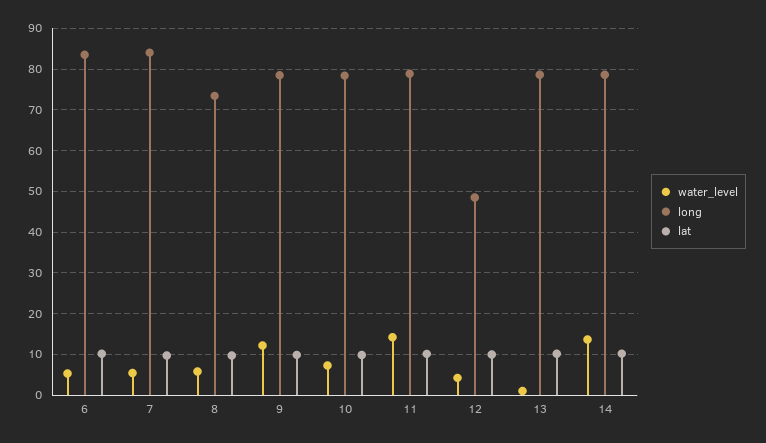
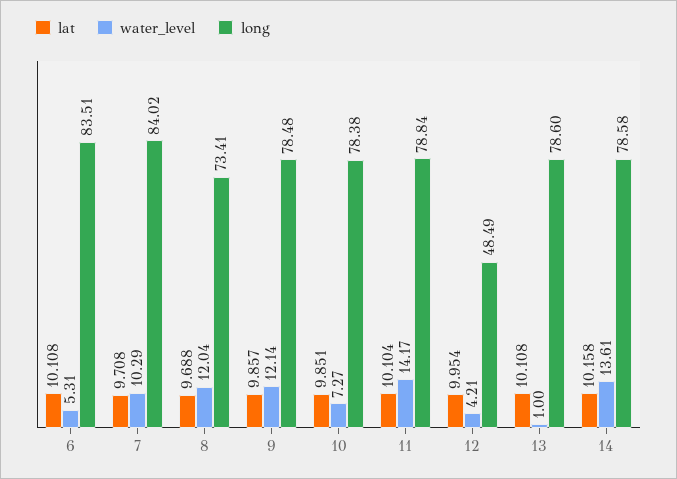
  {
    "water_level": {
      "6": 5.31,
-     "7": 6,
+     "7": 10.29,
-     "8": 6,
+     "8": 12.04,
      "9": 12.14,
      "10": 7.27,
      "11": 14.17,
      "12": 4.21,
      "13": 1,
      "14": 13.61
    },
    "long": {
      "6": 83.51,
      "7": 84.02,
      "8": 73.41,
      "9": 78.48,
      "10": 78.38,
      "11": 78.84,
      "12": 48.49,
      "13": 78.6,
      "14": 78.58
    },
    "lat": {
      "6": 10.108,
      "7": 9.708,
      "8": 9.688,
      "9": 9.857,
      "10": 9.851,
      "11": 10.104,
      "12": 9.954,
      "13": 10.108,
      "14": 10.158
    }
  }

